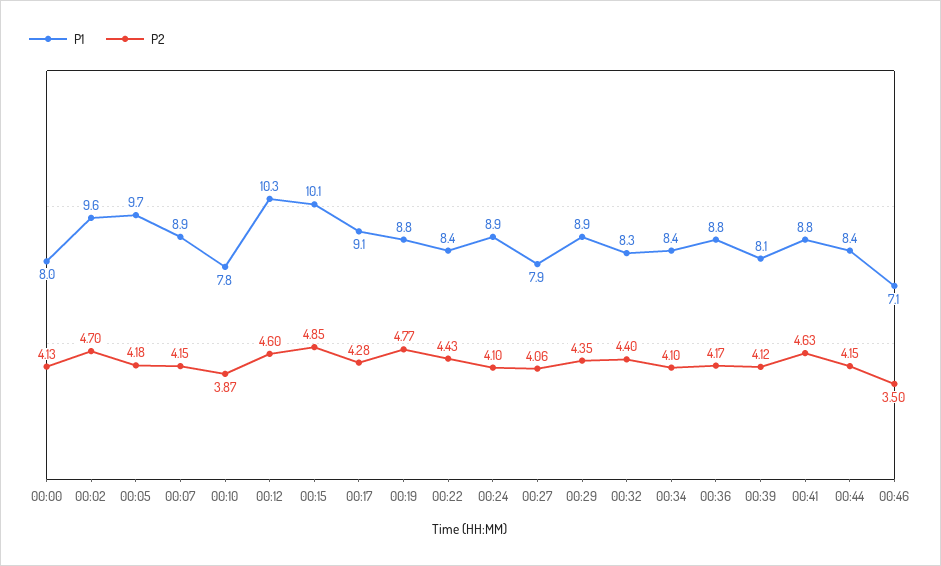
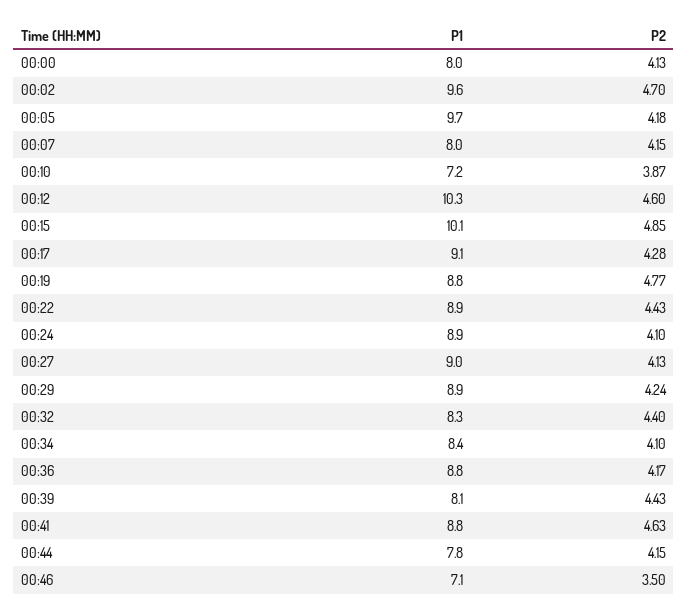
  {
    "P1": {
      "00:00": 8,
      "00:02": 9.6,
      "00:05": 9.7,
-     "00:07": 8.9,
+     "00:07": 8,
-     "00:10": 7.8,
+     "00:10": 7.2,
      "00:12": 10.3,
      "00:15": 10.1,
      "00:17": 9.1,
      "00:19": 8.8,
-     "00:22": 8.4,
+     "00:22": 8.9,
      "00:24": 8.9,
-     "00:27": 7.9,
+     "00:27": 9,
      "00:29": 8.9,
      "00:32": 8.3,
      "00:34": 8.4,
      "00:36": 8.8,
      "00:39": 8.1,
      "00:41": 8.8,
-     "00:44": 8.4,
+     "00:44": 7.8,
      "00:46": 7.1
    },
    "P2": {
      "00:00": 4.13,
      "00:02": 4.7,
      "00:05": 4.18,
      "00:07": 4.15,
      "00:10": 3.87,
      "00:12": 4.6,
      "00:15": 4.85,
      "00:17": 4.28,
      "00:19": 4.77,
      "00:22": 4.43,
      "00:24": 4.1,
-     "00:27": 4.06,
+     "00:27": 4.13,
-     "00:29": 4.35,
+     "00:29": 4.24,
      "00:32": 4.4,
      "00:34": 4.1,
      "00:36": 4.17,
-     "00:39": 4.12,
+     "00:39": 4.43,
      "00:41": 4.63,
      "00:44": 4.15,
      "00:46": 3.5
    }
  }

